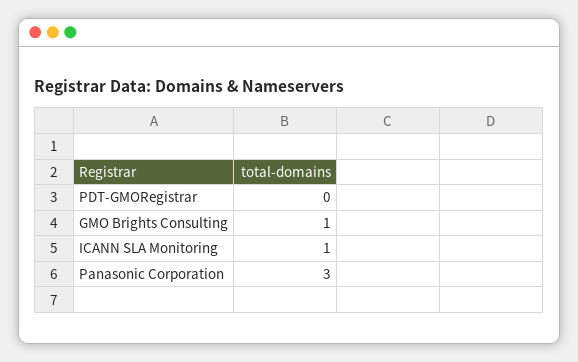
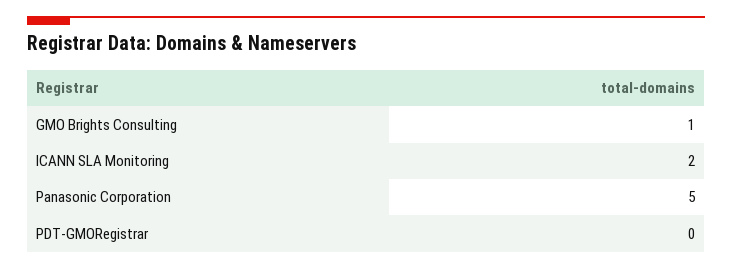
  {
    "PDT-GMORegistrar": 0,
    "GMO Brights Consulting": 1,
-   "ICANN SLA Monitoring": 1,
+   "ICANN SLA Monitoring": 2,
-   "Panasonic Corporation": 3
+   "Panasonic Corporation": 5
  }

